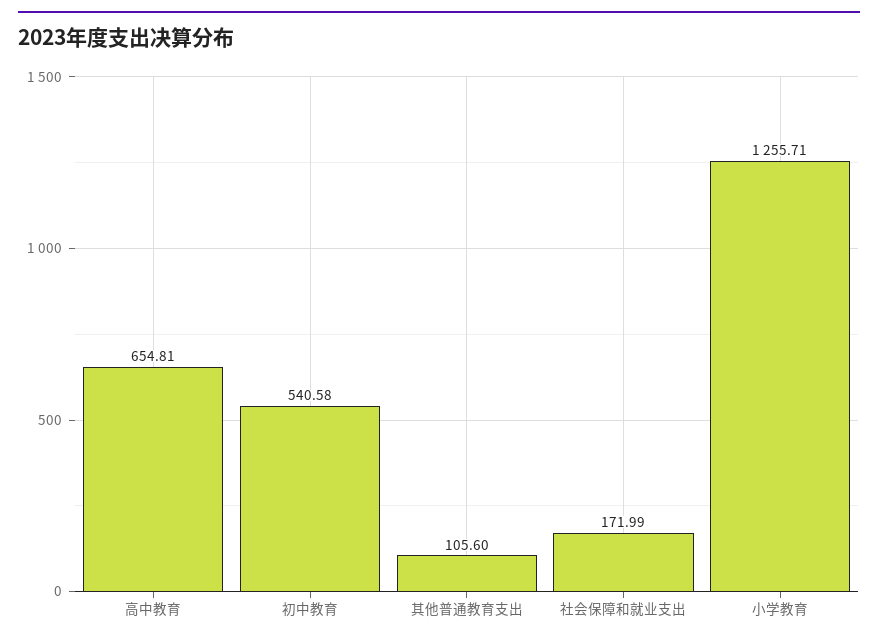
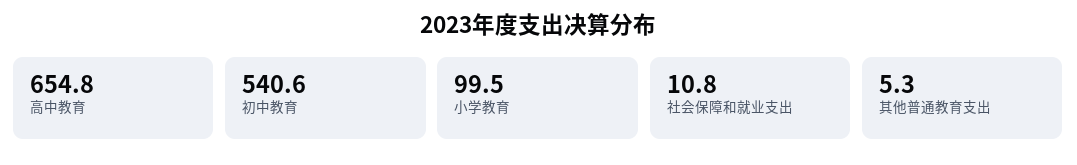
  {
    "高中教育": 654.81,
    "初中教育": 540.58,
-   "其他普通教育支出": 105.6,
+   "其他普通教育支出": 5.3,
-   "社会保障和就业支出": 171.99,
+   "社会保障和就业支出": 10.8,
-   "小学教育": 1255.71
+   "小学教育": 99.5
  }

